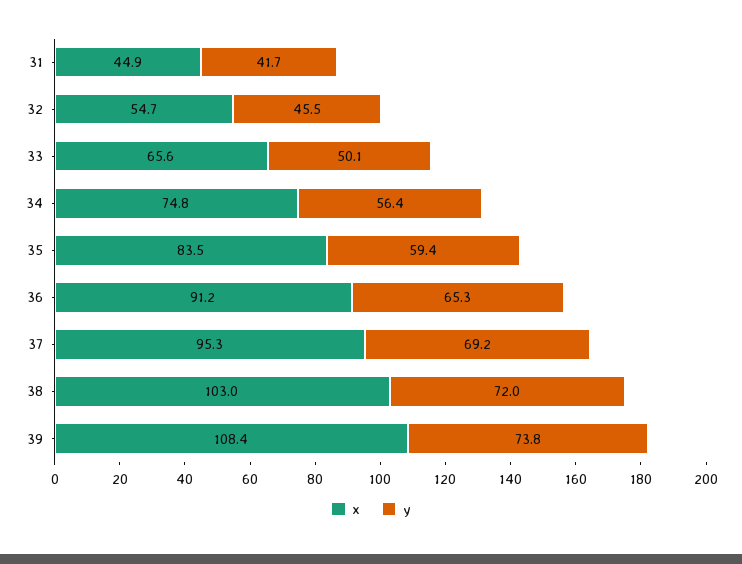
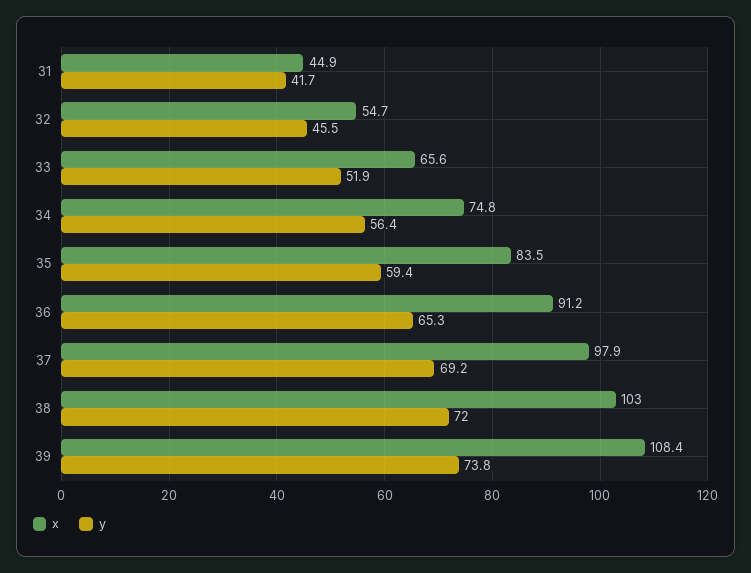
  {
    "x": {
      "31": 44.9,
      "32": 54.7,
      "33": 65.6,
      "34": 74.8,
      "35": 83.5,
      "36": 91.2,
-     "37": 95.3,
+     "37": 97.9,
      "38": 103,
      "39": 108.4
    },
    "y": {
      "31": 41.7,
      "32": 45.5,
-     "33": 50.1,
+     "33": 51.9,
      "34": 56.4,
      "35": 59.4,
      "36": 65.3,
      "37": 69.2,
      "38": 72,
      "39": 73.8
    }
  }

